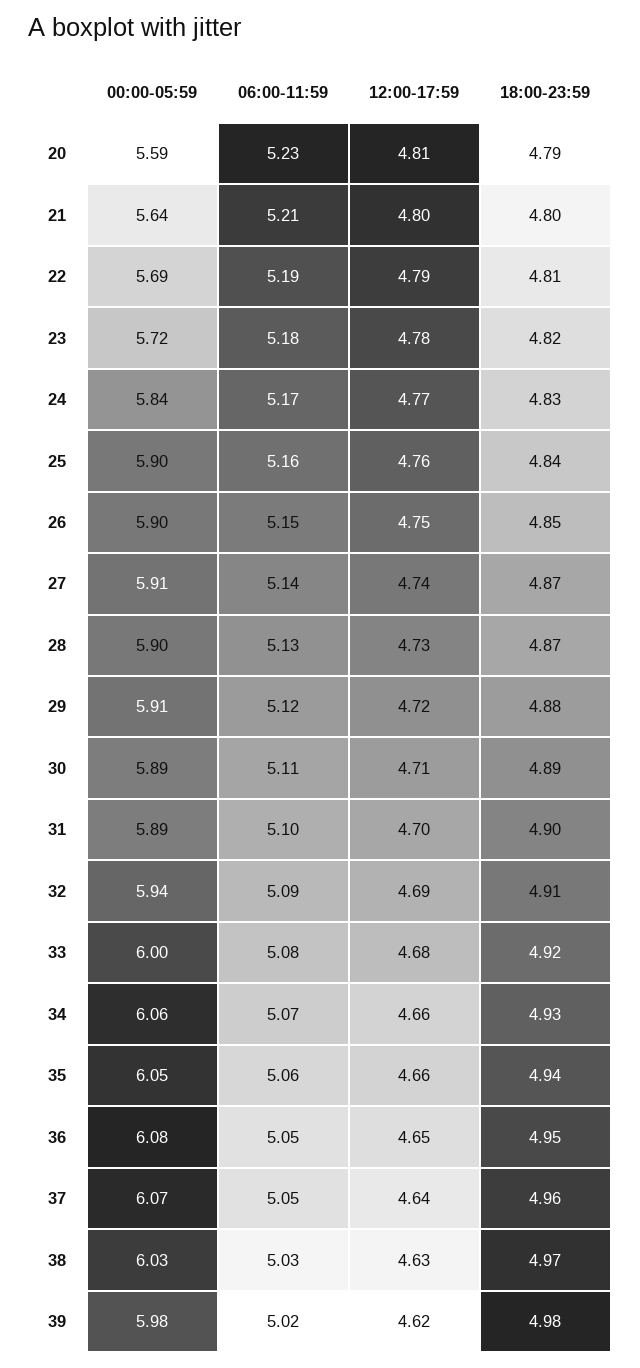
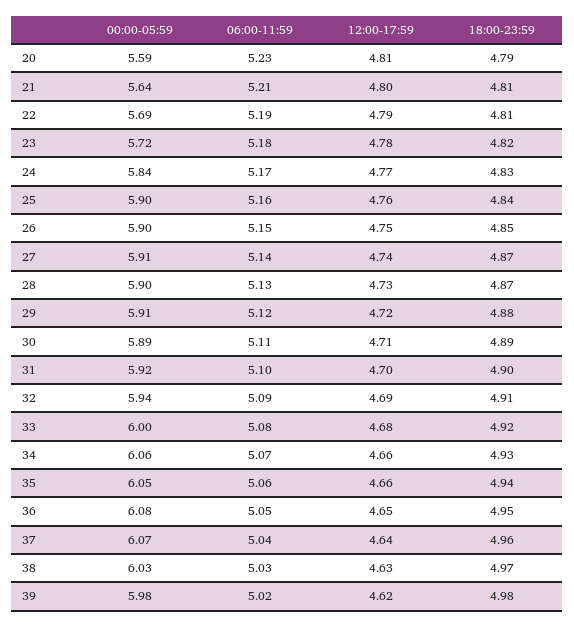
  {
    "00:00-05:59": {
      "20": 5.59,
      "21": 5.64,
      "22": 5.69,
      "23": 5.72,
      "24": 5.84,
      "25": 5.9,
      "26": 5.9,
      "27": 5.91,
      "28": 5.9,
      "29": 5.91,
      "30": 5.89,
-     "31": 5.89,
+     "31": 5.92,
      "32": 5.94,
      "33": 6,
      "34": 6.06,
      "35": 6.05,
      "36": 6.08,
      "37": 6.07,
      "38": 6.03,
      "39": 5.98
    },
    "06:00-11:59": {
      "20": 5.23,
      "21": 5.21,
      "22": 5.19,
      "23": 5.18,
      "24": 5.17,
      "25": 5.16,
      "26": 5.15,
      "27": 5.14,
      "28": 5.13,
      "29": 5.12,
      "30": 5.11,
      "31": 5.1,
      "32": 5.09,
      "33": 5.08,
      "34": 5.07,
      "35": 5.06,
      "36": 5.05,
-     "37": 5.05,
+     "37": 5.04,
      "38": 5.03,
      "39": 5.02
    },
    "12:00-17:59": {
      "20": 4.81,
      "21": 4.8,
      "22": 4.79,
      "23": 4.78,
      "24": 4.77,
      "25": 4.76,
      "26": 4.75,
      "27": 4.74,
      "28": 4.73,
      "29": 4.72,
      "30": 4.71,
      "31": 4.7,
      "32": 4.69,
      "33": 4.68,
      "34": 4.66,
      "35": 4.66,
      "36": 4.65,
      "37": 4.64,
      "38": 4.63,
      "39": 4.62
    },
    "18:00-23:59": {
      "20": 4.79,
-     "21": 4.8,
+     "21": 4.81,
      "22": 4.81,
      "23": 4.82,
      "24": 4.83,
      "25": 4.84,
      "26": 4.85,
      "27": 4.87,
      "28": 4.87,
      "29": 4.88,
      "30": 4.89,
      "31": 4.9,
      "32": 4.91,
      "33": 4.92,
      "34": 4.93,
      "35": 4.94,
      "36": 4.95,
      "37": 4.96,
      "38": 4.97,
      "39": 4.98
    }
  }

